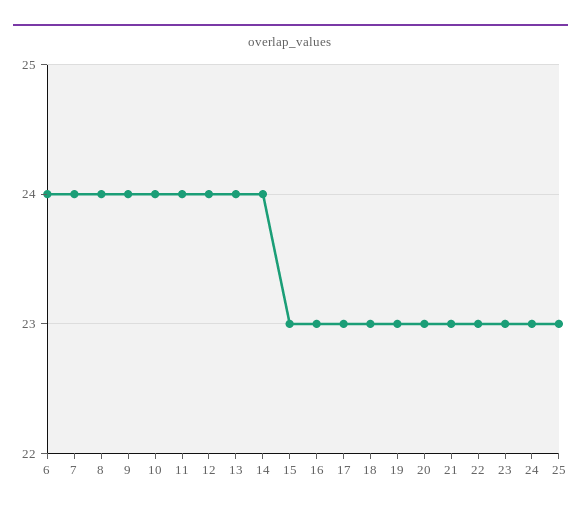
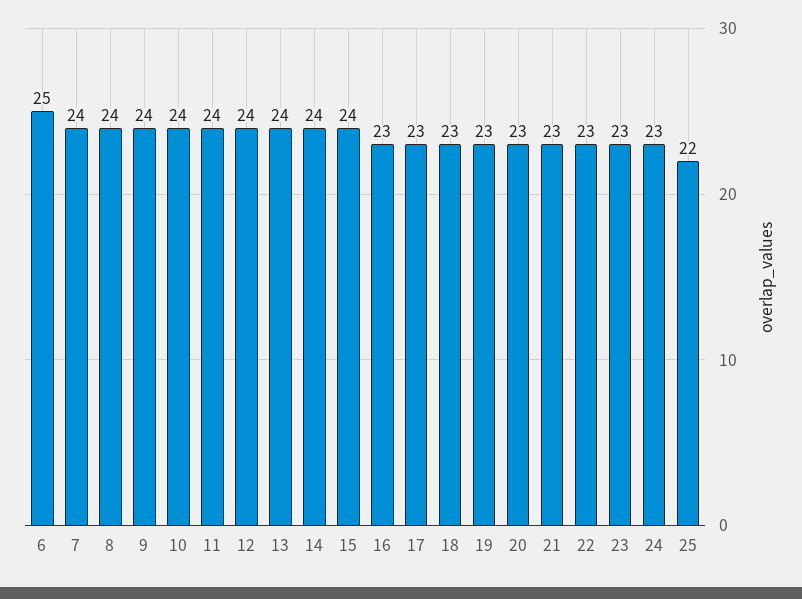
  {
-   "6": 24,
+   "6": 25,
    "7": 24,
    "8": 24,
    "9": 24,
    "10": 24,
    "11": 24,
    "12": 24,
    "13": 24,
    "14": 24,
-   "15": 23,
+   "15": 24,
    "16": 23,
    "17": 23,
    "18": 23,
    "19": 23,
    "20": 23,
    "21": 23,
    "22": 23,
    "23": 23,
    "24": 23,
-   "25": 23
+   "25": 22
  }

